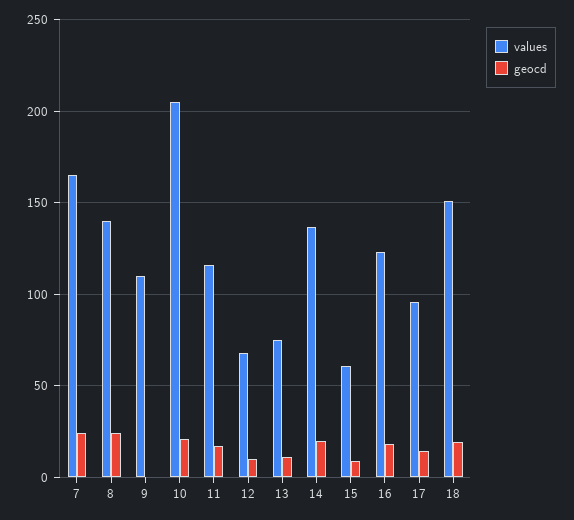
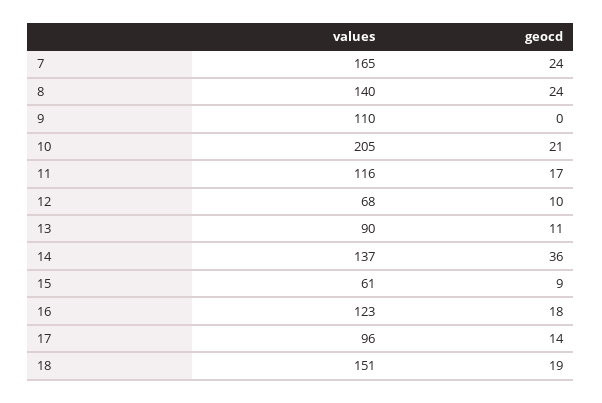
  {
    "values": {
      "7": 165,
      "8": 140,
      "9": 110,
      "10": 205,
      "11": 116,
      "12": 68,
-     "13": 75,
+     "13": 90,
      "14": 137,
      "15": 61,
      "16": 123,
      "17": 96,
      "18": 151
    },
    "geocd": {
      "7": 24,
      "8": 24,
      "9": 0,
      "10": 21,
      "11": 17,
      "12": 10,
      "13": 11,
-     "14": 20,
+     "14": 36,
      "15": 9,
      "16": 18,
      "17": 14,
      "18": 19
    }
  }

